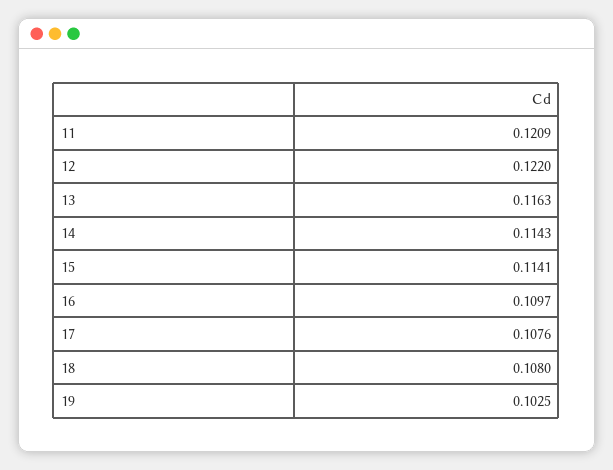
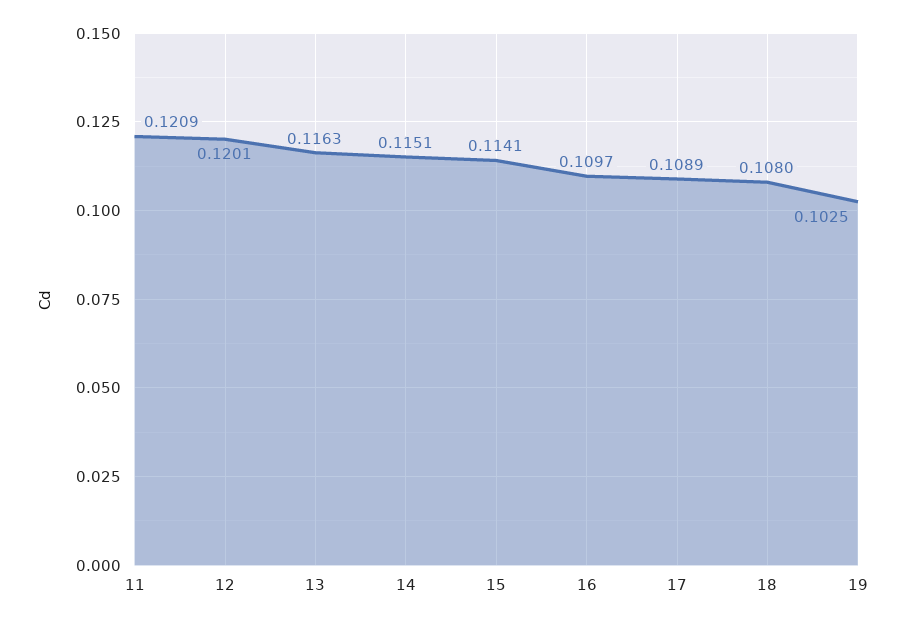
  {
    "11": 0.1209,
-   "12": 0.122,
+   "12": 0.1201,
    "13": 0.1163,
-   "14": 0.1143,
+   "14": 0.1151,
    "15": 0.1141,
    "16": 0.1097,
-   "17": 0.1076,
+   "17": 0.1089,
    "18": 0.108,
    "19": 0.1025
  }

